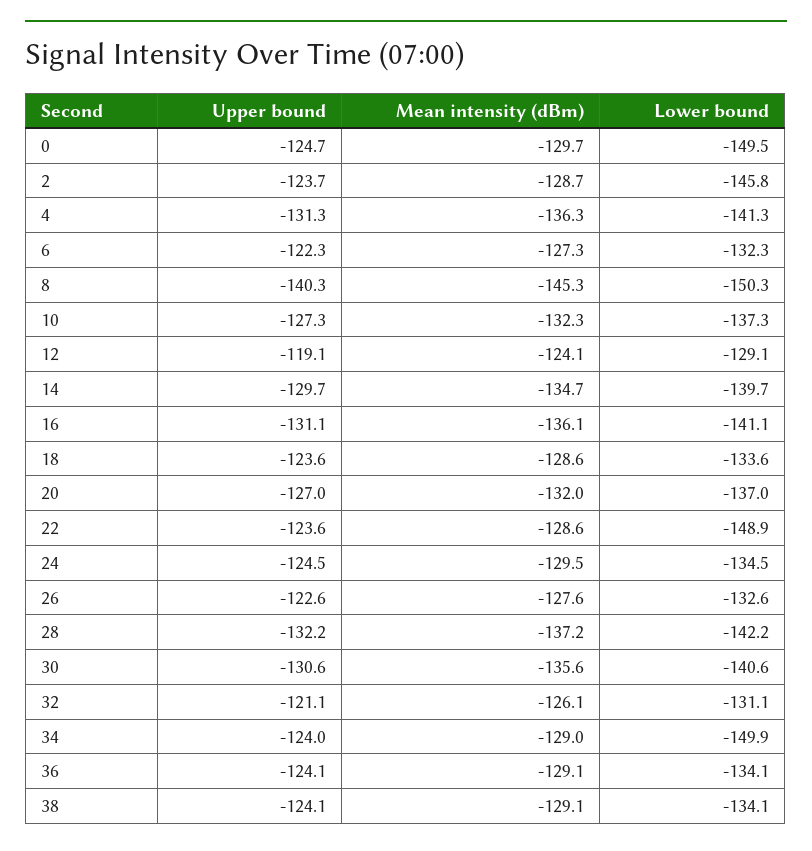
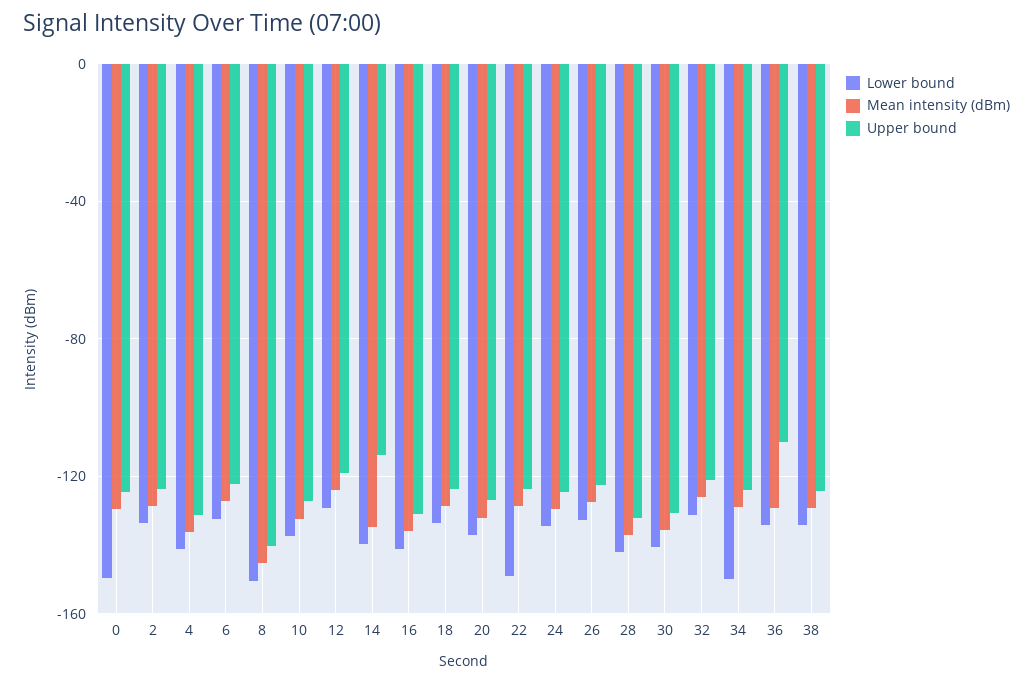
  {
    "Upper bound": {
      "0": -124.7,
      "2": -123.7,
      "4": -131.3,
      "6": -122.3,
      "8": -140.3,
      "10": -127.3,
      "12": -119.1,
-     "14": -129.7,
+     "14": -115,
      "16": -131.1,
      "18": -123.6,
      "20": -127,
      "22": -123.6,
      "24": -124.5,
      "26": -122.6,
      "28": -132.2,
      "30": -130.6,
      "32": -121.1,
      "34": -124,
-     "36": -124.1,
+     "36": -110,
      "38": -124.1
    },
    "Mean intensity (dBm)": {
      "0": -129.7,
      "2": -128.7,
      "4": -136.3,
      "6": -127.3,
      "8": -145.3,
      "10": -132.3,
      "12": -124.1,
      "14": -134.7,
      "16": -136.1,
      "18": -128.6,
      "20": -132,
      "22": -128.6,
      "24": -129.5,
      "26": -127.6,
      "28": -137.2,
      "30": -135.6,
      "32": -126.1,
      "34": -129,
      "36": -129.1,
      "38": -129.1
    },
    "Lower bound": {
      "0": -149.5,
-     "2": -145.8,
+     "2": -135,
      "4": -141.3,
      "6": -132.3,
      "8": -150.3,
      "10": -137.3,
      "12": -129.1,
      "14": -139.7,
      "16": -141.1,
      "18": -133.6,
      "20": -137,
      "22": -148.9,
      "24": -134.5,
      "26": -132.6,
      "28": -142.2,
      "30": -140.6,
      "32": -131.1,
      "34": -149.9,
      "36": -134.1,
      "38": -134.1
    }
  }

